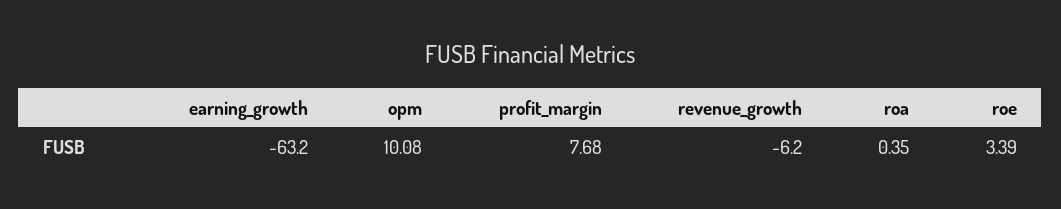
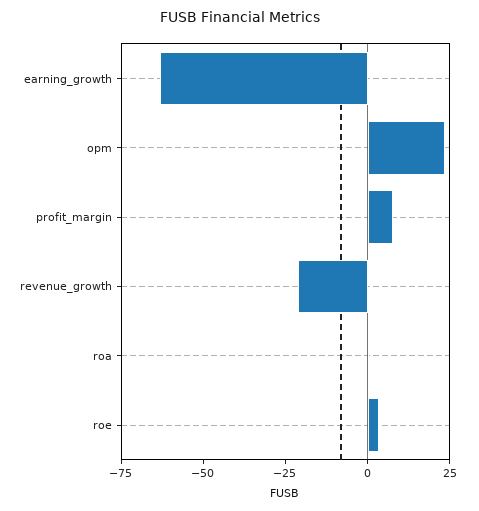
  {
    "earning_growth": -63.2,
-   "opm": 10.08,
+   "opm": 25,
    "profit_margin": 7.68,
-   "revenue_growth": -6.2,
+   "revenue_growth": -20,
    "roa": 0.35,
    "roe": 3.39
  }

